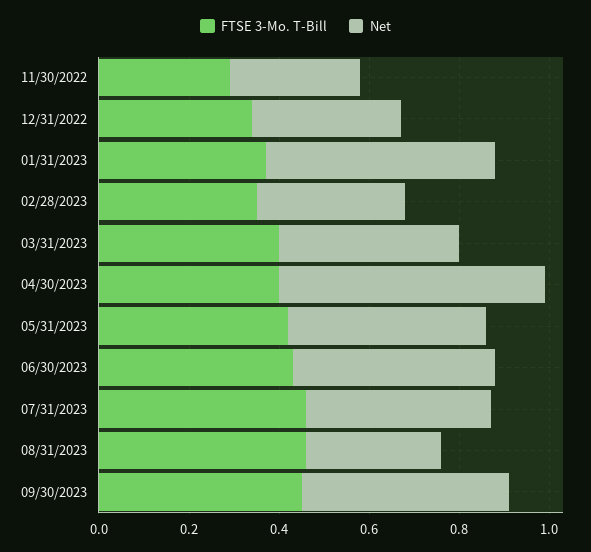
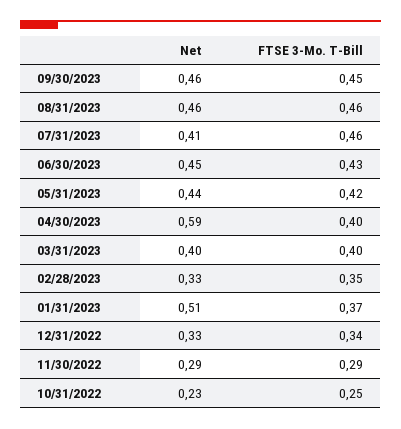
  {
    "FTSE 3-Mo. T-Bill": {
      "11/30/2022": 0.29,
      "12/31/2022": 0.34,
      "01/31/2023": 0.37,
      "02/28/2023": 0.35,
      "03/31/2023": 0.4,
      "04/30/2023": 0.4,
      "05/31/2023": 0.42,
      "06/30/2023": 0.43,
      "07/31/2023": 0.46,
      "08/31/2023": 0.46,
-     "09/30/2023": 0.45
+     "09/30/2023": 0.45,
+     "10/31/2022": 0.25
    },
    "Net": {
      "11/30/2022": 0.29,
      "12/31/2022": 0.33,
      "01/31/2023": 0.51,
      "02/28/2023": 0.33,
      "03/31/2023": 0.4,
      "04/30/2023": 0.59,
      "05/31/2023": 0.44,
      "06/30/2023": 0.45,
      "07/31/2023": 0.41,
-     "08/31/2023": 0.3,
+     "08/31/2023": 0.46,
-     "09/30/2023": 0.46
+     "09/30/2023": 0.46,
+     "10/31/2022": 0.23
    }
  }

